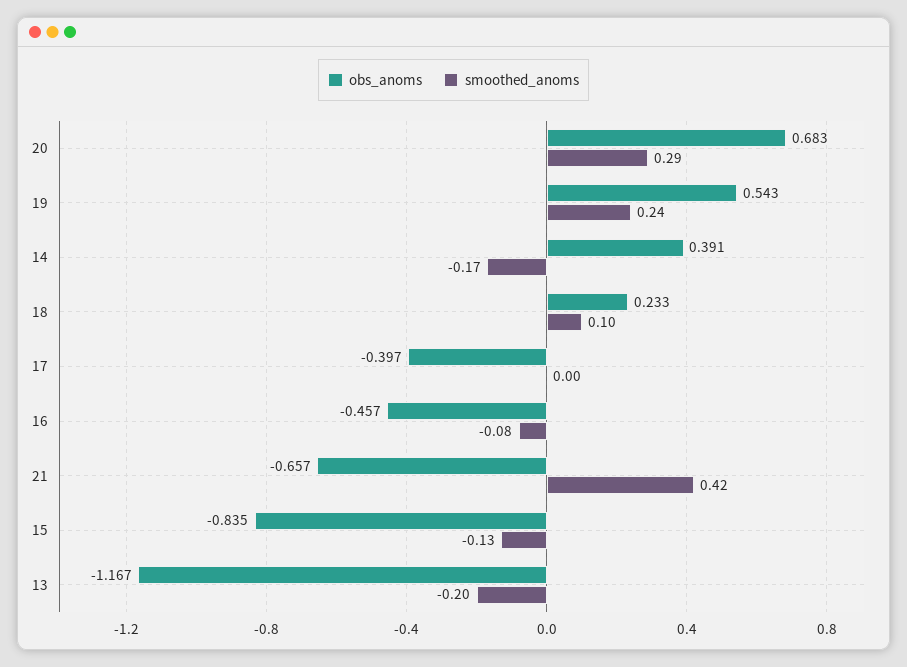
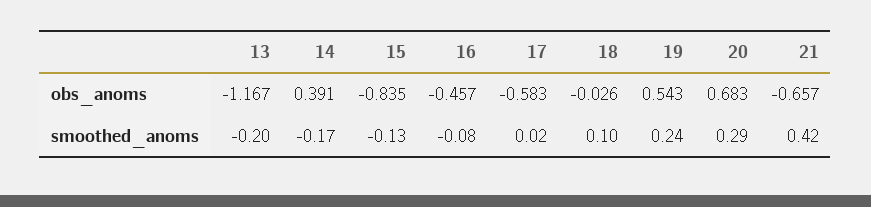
  {
    "obs_anoms": {
      "20": 0.683,
      "19": 0.543,
      "14": 0.391,
-     "18": 0.233,
+     "18": -0.026,
-     "17": -0.397,
+     "17": -0.583,
      "16": -0.457,
      "21": -0.657,
      "15": -0.835,
      "13": -1.167
    },
    "smoothed_anoms": {
      "20": 0.29,
      "19": 0.24,
      "14": -0.17,
      "18": 0.1,
-     "17": 0,
+     "17": 0.02,
      "16": -0.08,
      "21": 0.42,
      "15": -0.13,
      "13": -0.2
    }
  }

